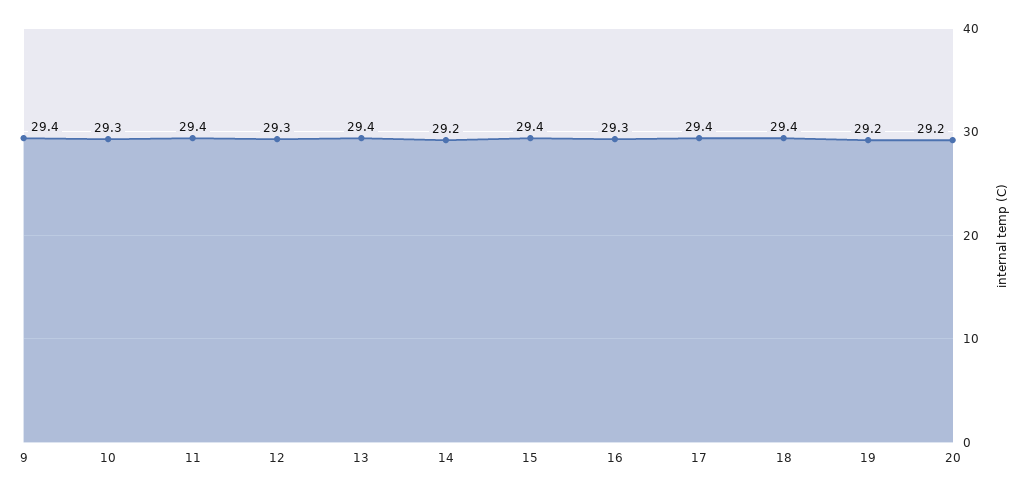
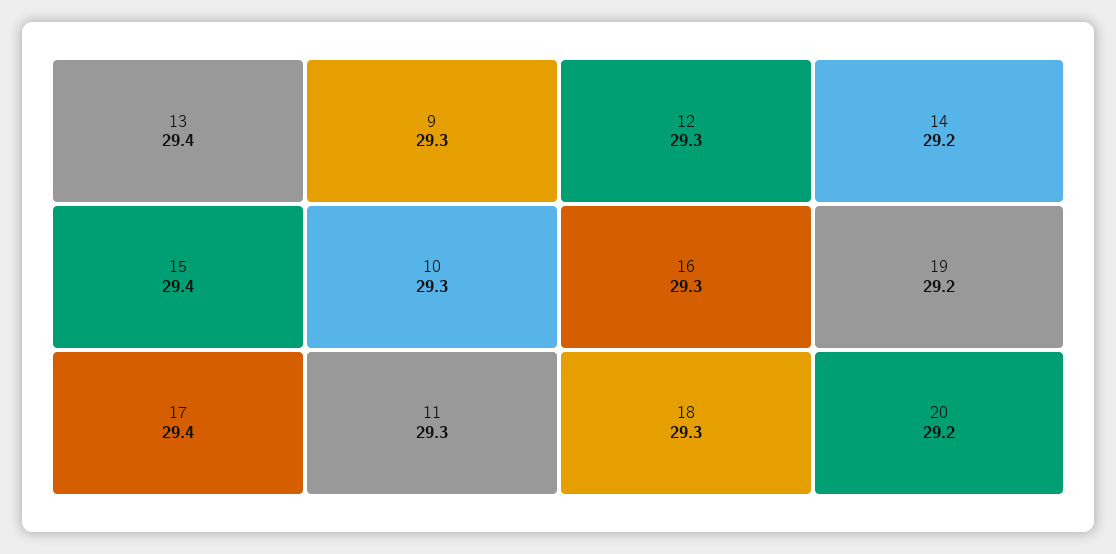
  {
-   "9": 29.4,
+   "9": 29.3,
    "10": 29.3,
-   "11": 29.4,
+   "11": 29.3,
    "12": 29.3,
    "13": 29.4,
    "14": 29.2,
    "15": 29.4,
    "16": 29.3,
    "17": 29.4,
-   "18": 29.4,
+   "18": 29.3,
    "19": 29.2,
    "20": 29.2
  }

